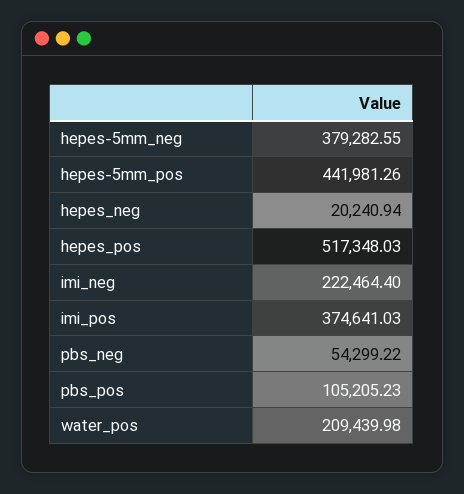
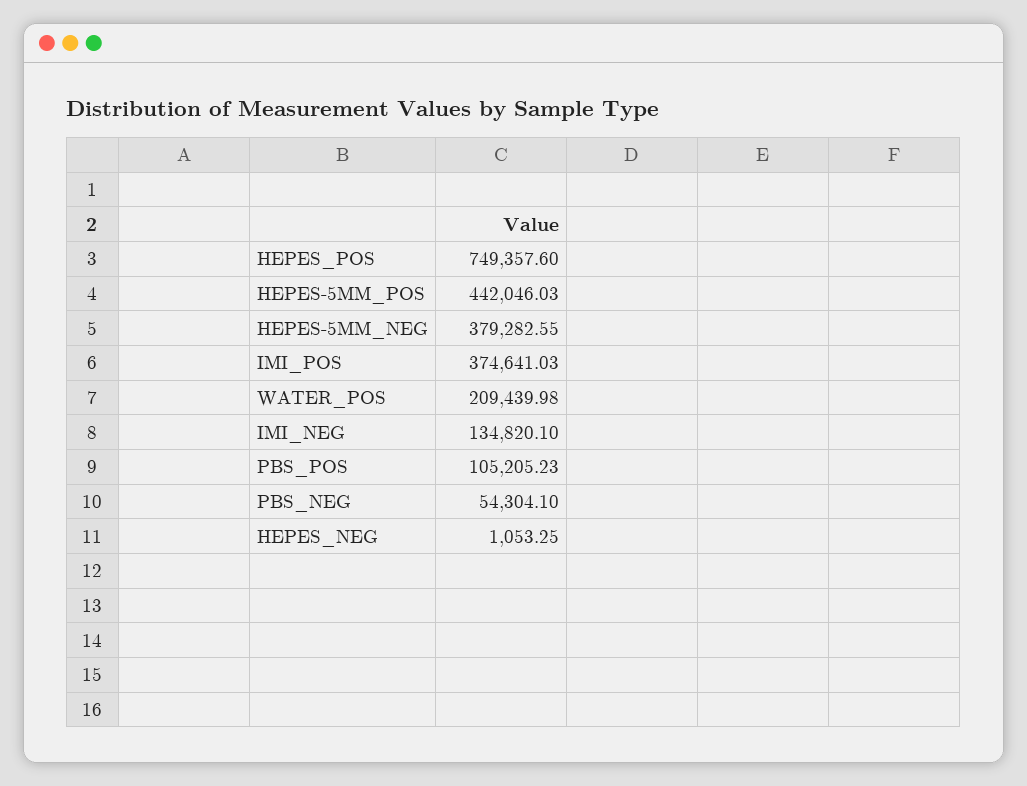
  {
    "hepes-5mm_neg": 379282.55,
-   "hepes-5mm_pos": 441981.26,
+   "hepes-5mm_pos": 442046.03,
-   "hepes_neg": 20240.94,
+   "hepes_neg": 1053.25,
-   "hepes_pos": 517348.03,
+   "hepes_pos": 749357.6,
-   "imi_neg": 222464.4,
+   "imi_neg": 134820.1,
    "imi_pos": 374641.03,
-   "pbs_neg": 54299.22,
+   "pbs_neg": 54304.1,
    "pbs_pos": 105205.23,
    "water_pos": 209439.98
  }

